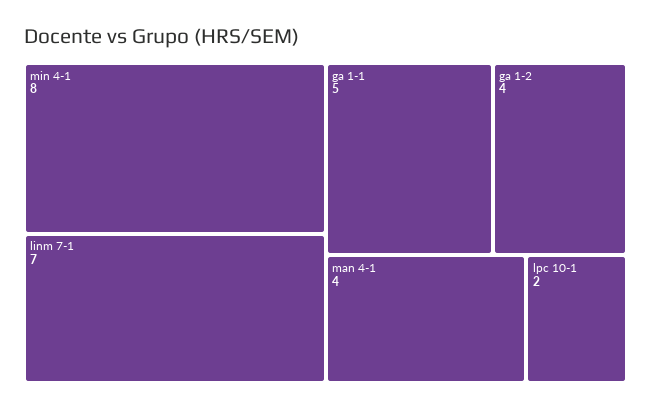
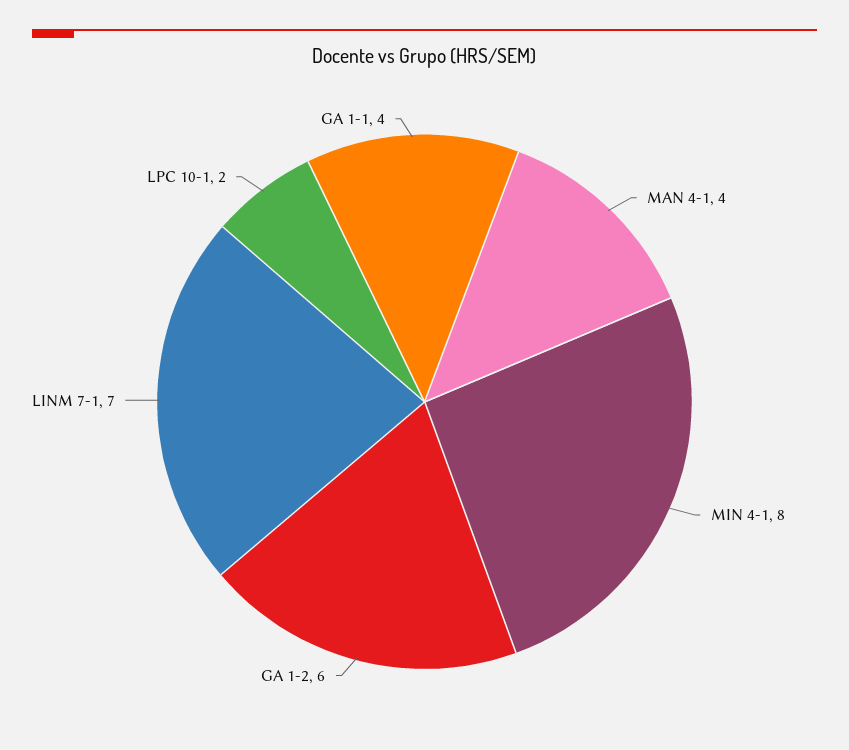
  {
    "min 4-1": 8,
    "linm 7-1": 7,
-   "ga 1-1": 5,
+   "ga 1-1": 4,
-   "ga 1-2": 4,
+   "ga 1-2": 6,
    "man 4-1": 4,
    "lpc 10-1": 2
  }

